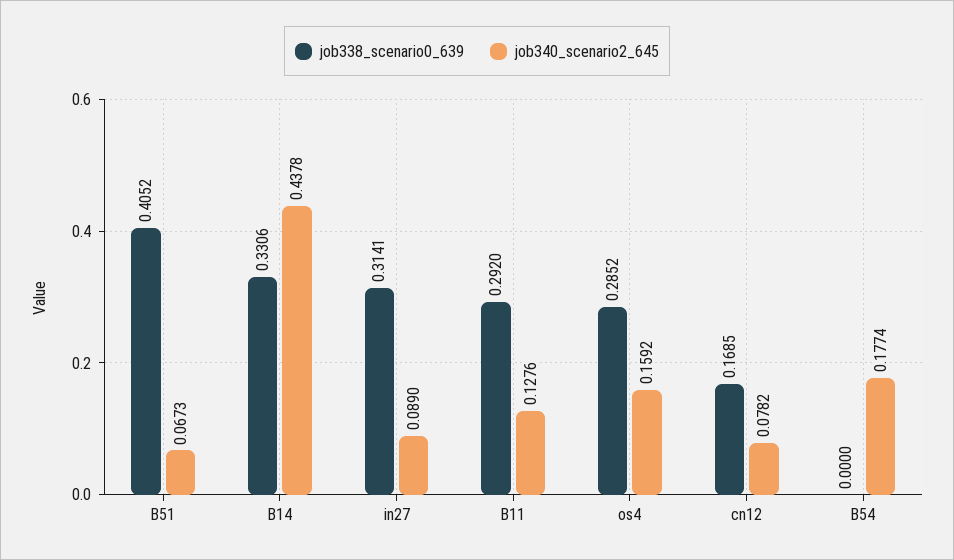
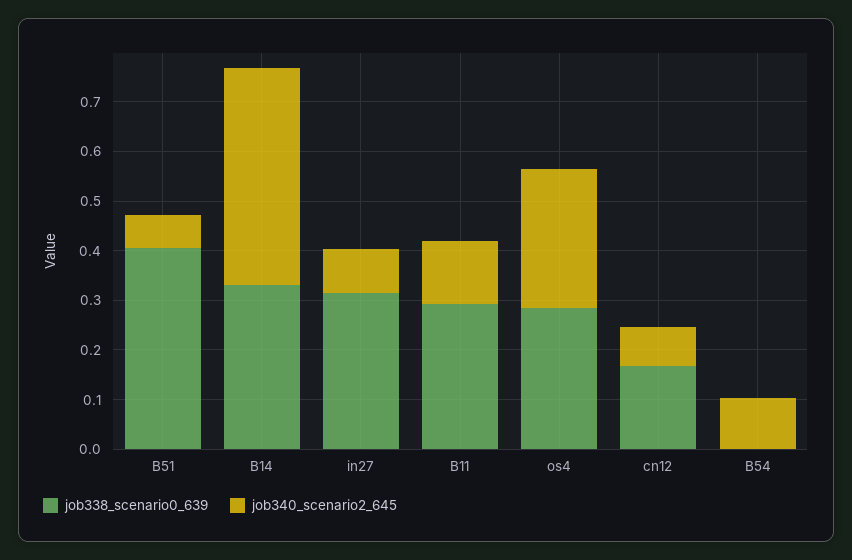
  {
    "job338_scenario0_639": {
      "B51": 0.4052,
      "B14": 0.3306,
      "in27": 0.3141,
      "B11": 0.292,
      "os4": 0.2852,
      "cn12": 0.1685,
      "B54": 0
    },
    "job340_scenario2_645": {
      "B51": 0.0673,
      "B14": 0.4378,
      "in27": 0.089,
      "B11": 0.1276,
-     "os4": 0.1592,
+     "os4": 0.28,
      "cn12": 0.0782,
-     "B54": 0.1774
+     "B54": 0.1
    }
  }

